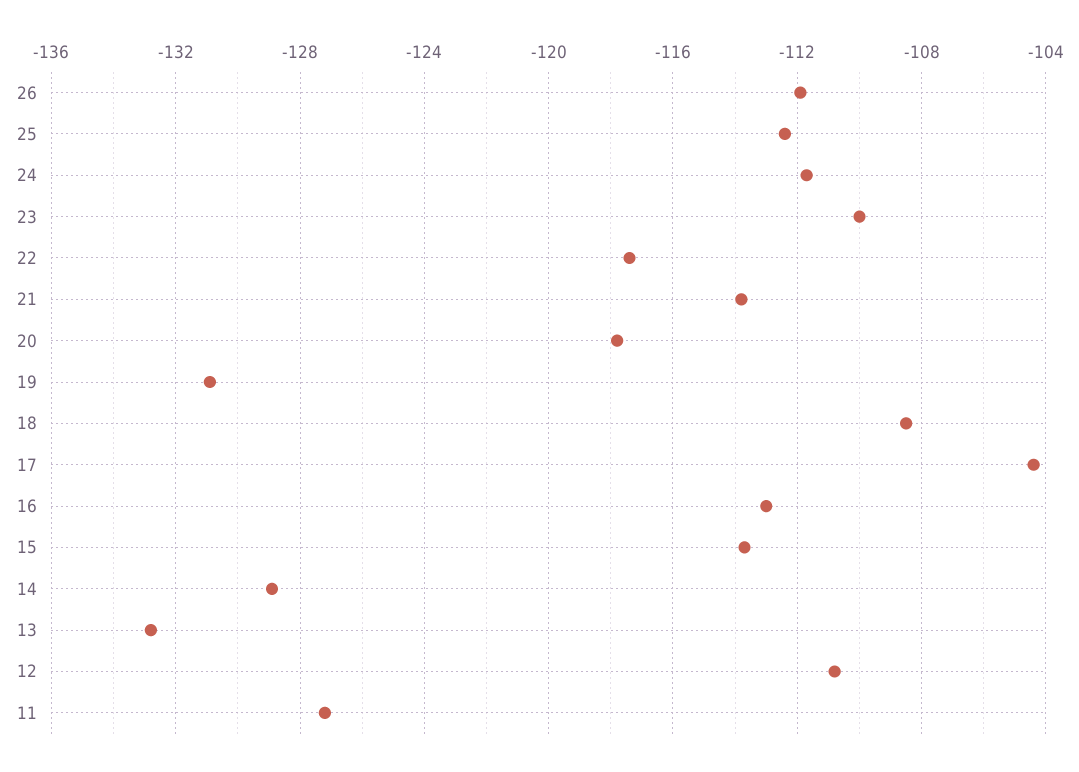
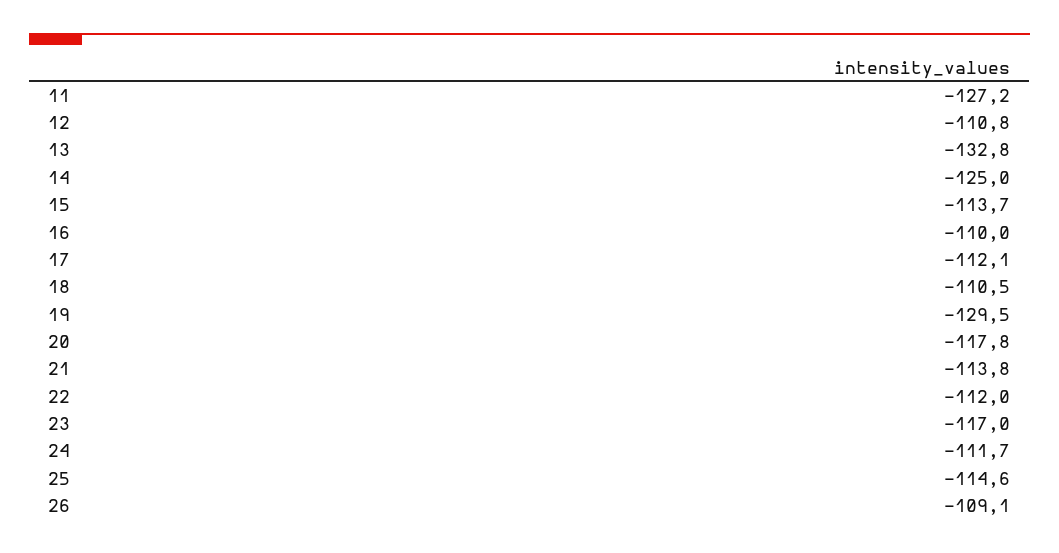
  {
-   "26": -112,
+   "26": -109.1,
-   "25": -112.5,
+   "25": -114.6,
    "24": -111.7,
-   "23": -110,
+   "23": -117,
-   "22": -117.5,
+   "22": -112,
    "21": -113.8,
    "20": -117.8,
-   "19": -131,
+   "19": -129.5,
-   "18": -108.5,
+   "18": -110.5,
-   "17": -104.5,
+   "17": -112.1,
-   "16": -113,
+   "16": -110,
    "15": -113.7,
-   "14": -129,
+   "14": -125,
    "13": -132.8,
    "12": -110.8,
    "11": -127.2
  }

